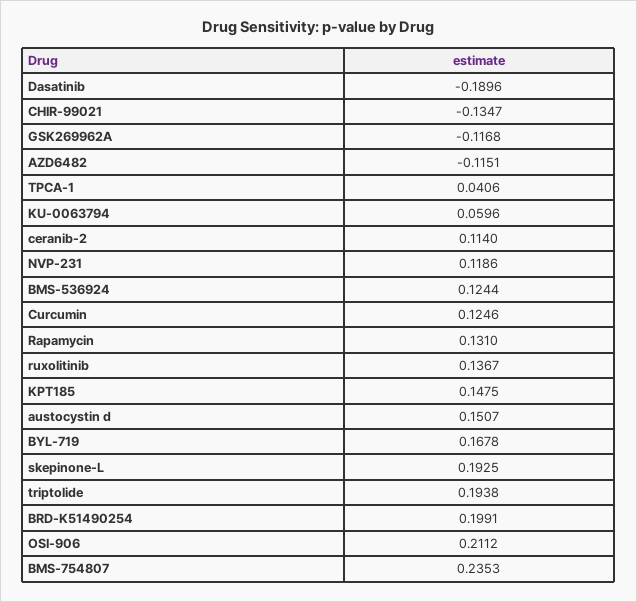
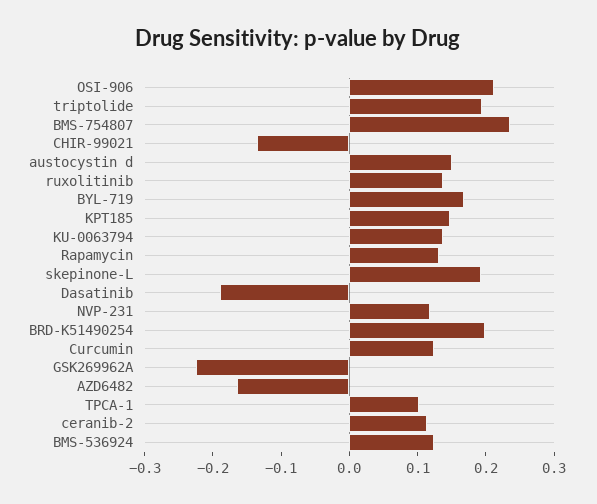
  {
    "Dasatinib": -0.1896,
    "CHIR-99021": -0.1347,
-   "GSK269962A": -0.1168,
+   "GSK269962A": -0.22,
-   "AZD6482": -0.1151,
+   "AZD6482": -0.16,
-   "TPCA-1": 0.0406,
+   "TPCA-1": 0.1,
-   "KU-0063794": 0.0596,
+   "KU-0063794": 0.14,
    "ceranib-2": 0.114,
    "NVP-231": 0.1186,
    "BMS-536924": 0.1244,
    "Curcumin": 0.1246,
    "Rapamycin": 0.131,
    "ruxolitinib": 0.1367,
    "KPT185": 0.1475,
    "austocystin d": 0.1507,
    "BYL-719": 0.1678,
    "skepinone-L": 0.1925,
    "triptolide": 0.1938,
    "BRD-K51490254": 0.1991,
    "OSI-906": 0.2112,
    "BMS-754807": 0.2353
  }

